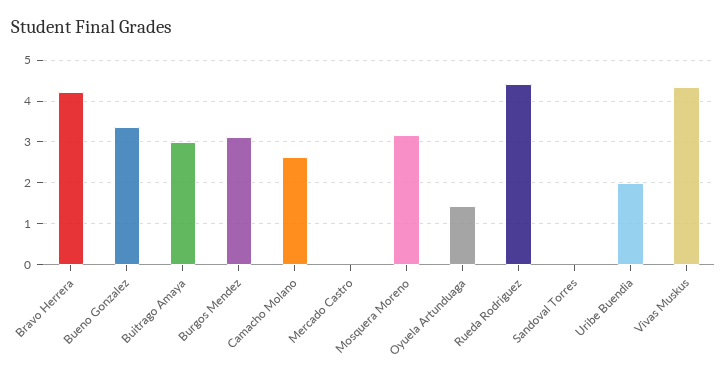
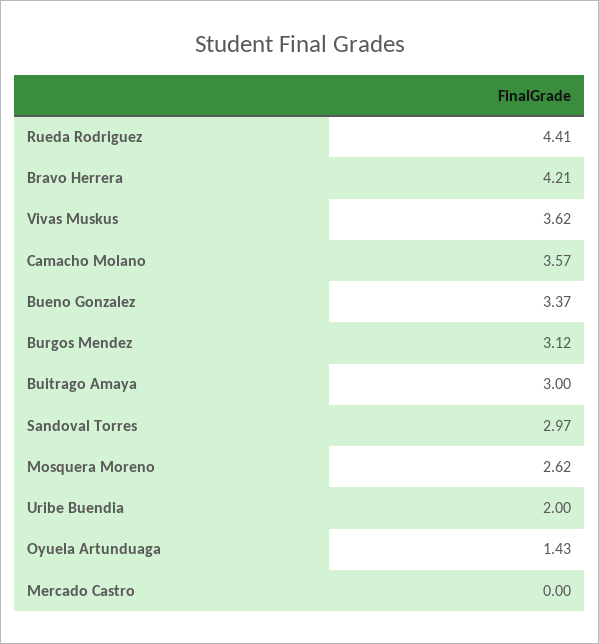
  {
    "Bravo Herrera": 4.21,
    "Bueno Gonzalez": 3.37,
    "Buitrago Amaya": 3,
    "Burgos Mendez": 3.12,
-   "Camacho Molano": 2.6,
+   "Camacho Molano": 3.57,
    "Mercado Castro": 0,
-   "Mosquera Moreno": 3.2,
+   "Mosquera Moreno": 2.62,
    "Oyuela Artunduaga": 1.43,
    "Rueda Rodriguez": 4.41,
-   "Sandoval Torres": 0,
+   "Sandoval Torres": 2.97,
    "Uribe Buendia": 2,
-   "Vivas Muskus": 4.4
+   "Vivas Muskus": 3.62
  }

